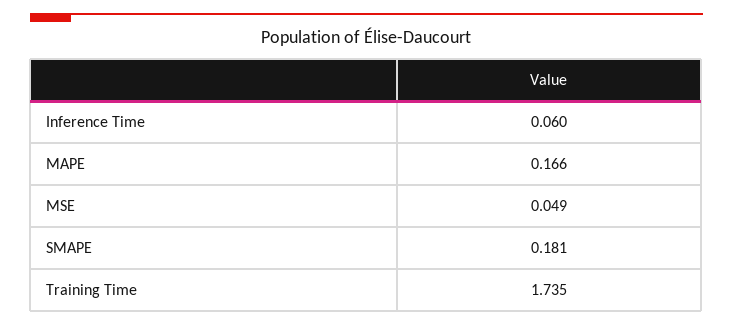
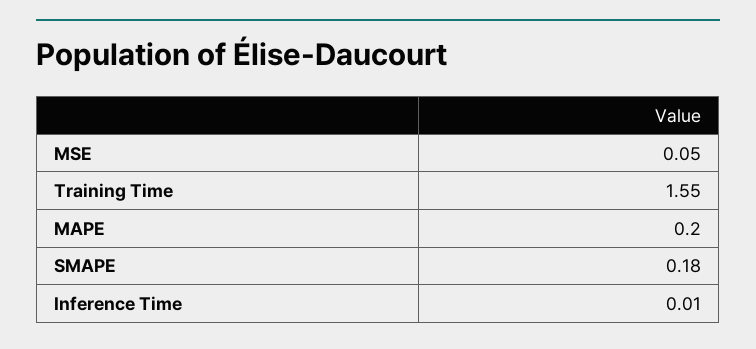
  {
-   "Inference Time": 0.06,
+   "Inference Time": 0.01,
-   "MAPE": 0.166,
+   "MAPE": 0.2,
    "MSE": 0.049,
    "SMAPE": 0.181,
-   "Training Time": 1.735
+   "Training Time": 1.55
  }

